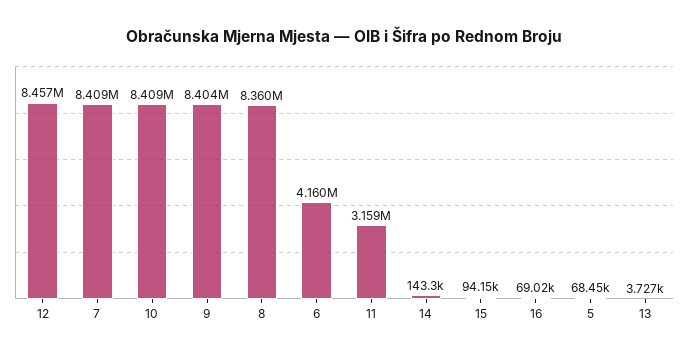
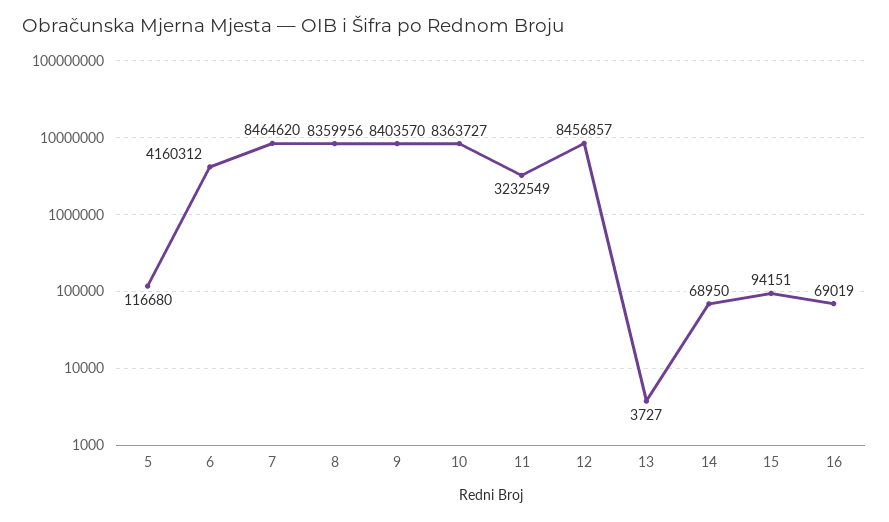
  {
    "12": 8456857,
-   "7": 8409000,
+   "7": 8464620,
-   "10": 8409000,
+   "10": 8363727,
    "9": 8403570,
    "8": 8359956,
    "6": 4160312,
-   "11": 3159000,
+   "11": 3232549,
-   "14": 143300,
+   "14": 68950,
    "15": 94151,
    "16": 69019,
-   "5": 68450,
+   "5": 116680,
    "13": 3727
  }

